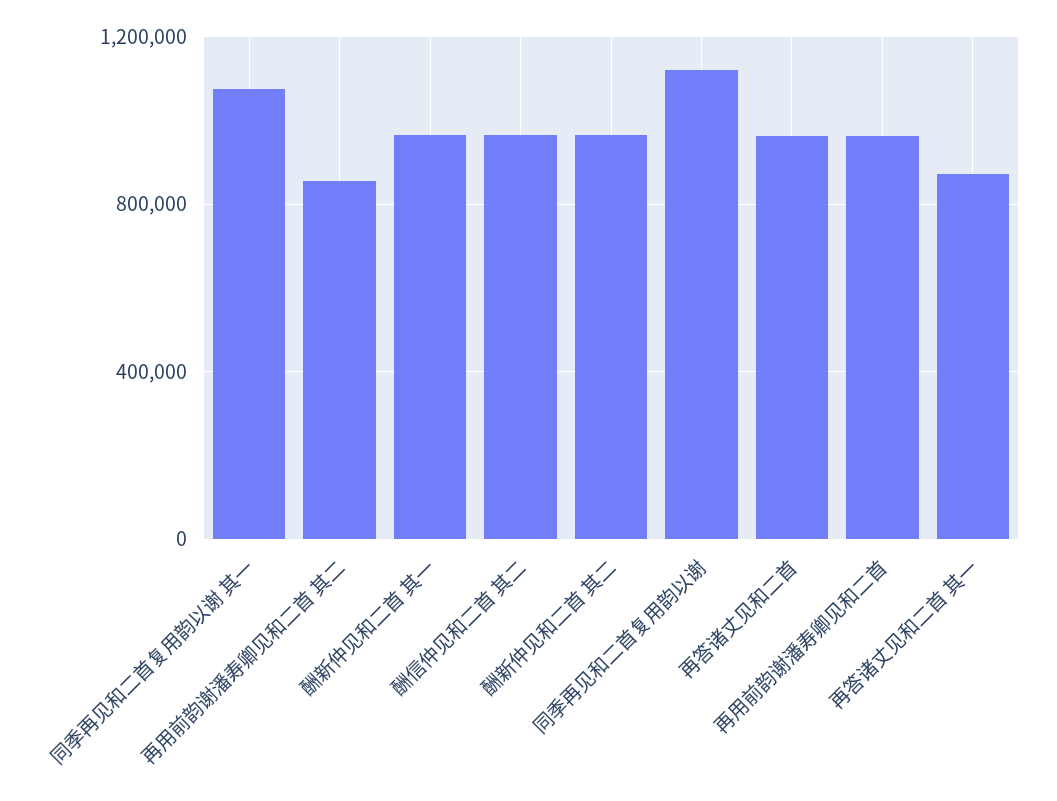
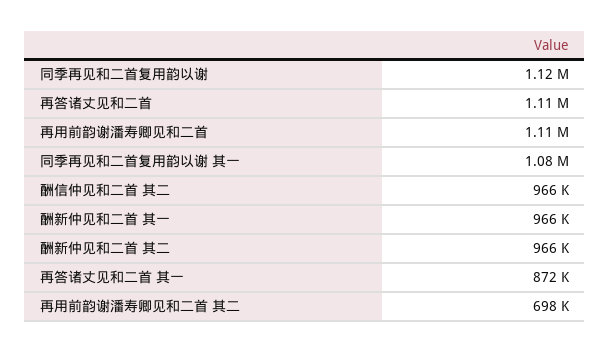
  {
    "同季再见和二首复用韵以谢 其一": 1080000,
-   "再用前韵谢潘寿卿见和二首 其二": 850000,
+   "再用前韵谢潘寿卿见和二首 其二": 698000,
    "酬新仲见和二首 其一": 966000,
    "酬信仲见和二首 其二": 966000,
    "酬新仲见和二首 其二": 966000,
    "同季再见和二首复用韵以谢": 1120000,
-   "再答诸丈见和二首": 950000,
+   "再答诸丈见和二首": 1110000,
-   "再用前韵谢潘寿卿见和二首": 950000,
+   "再用前韵谢潘寿卿见和二首": 1110000,
    "再答诸丈见和二首 其一": 872000
  }

